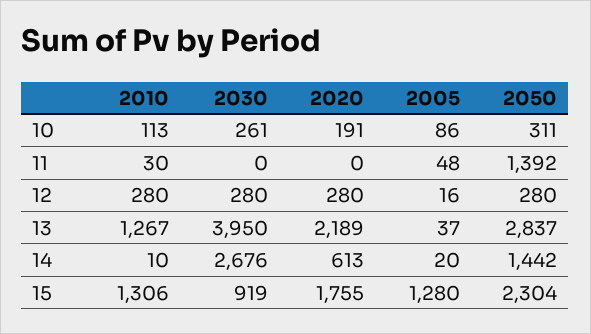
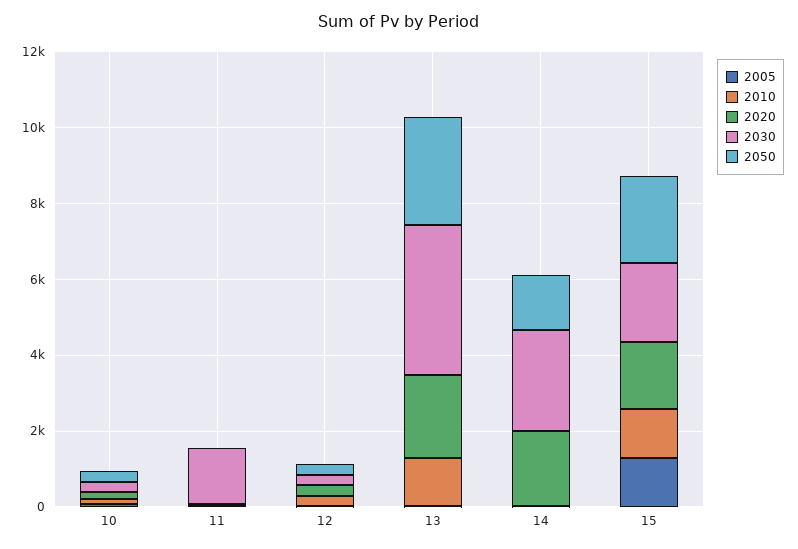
  {
    "2010": {
      "10": 113,
      "11": 30,
      "12": 280,
      "13": 1267,
      "14": 10,
      "15": 1306
    },
    "2030": {
      "10": 261,
-     "11": 0,
+     "11": 1500,
      "12": 280,
      "13": 3950,
      "14": 2676,
-     "15": 919
+     "15": 2000
    },
    "2020": {
      "10": 191,
      "11": 0,
      "12": 280,
      "13": 2189,
-     "14": 613,
+     "14": 2000,
      "15": 1755
    },
    "2005": {
      "10": 86,
      "11": 48,
      "12": 16,
      "13": 37,
      "14": 20,
      "15": 1280
    },
    "2050": {
      "10": 311,
-     "11": 1392,
+     "11": 0,
      "12": 280,
      "13": 2837,
      "14": 1442,
      "15": 2304
    }
  }

